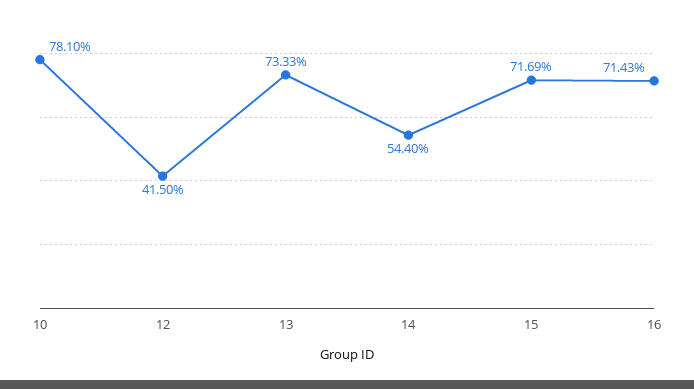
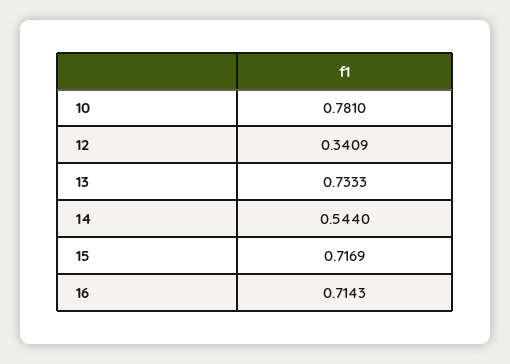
  {
    "10": 0.781,
-   "12": 0.415,
+   "12": 0.3409,
    "13": 0.7333,
    "14": 0.544,
    "15": 0.7169,
    "16": 0.7143
  }

